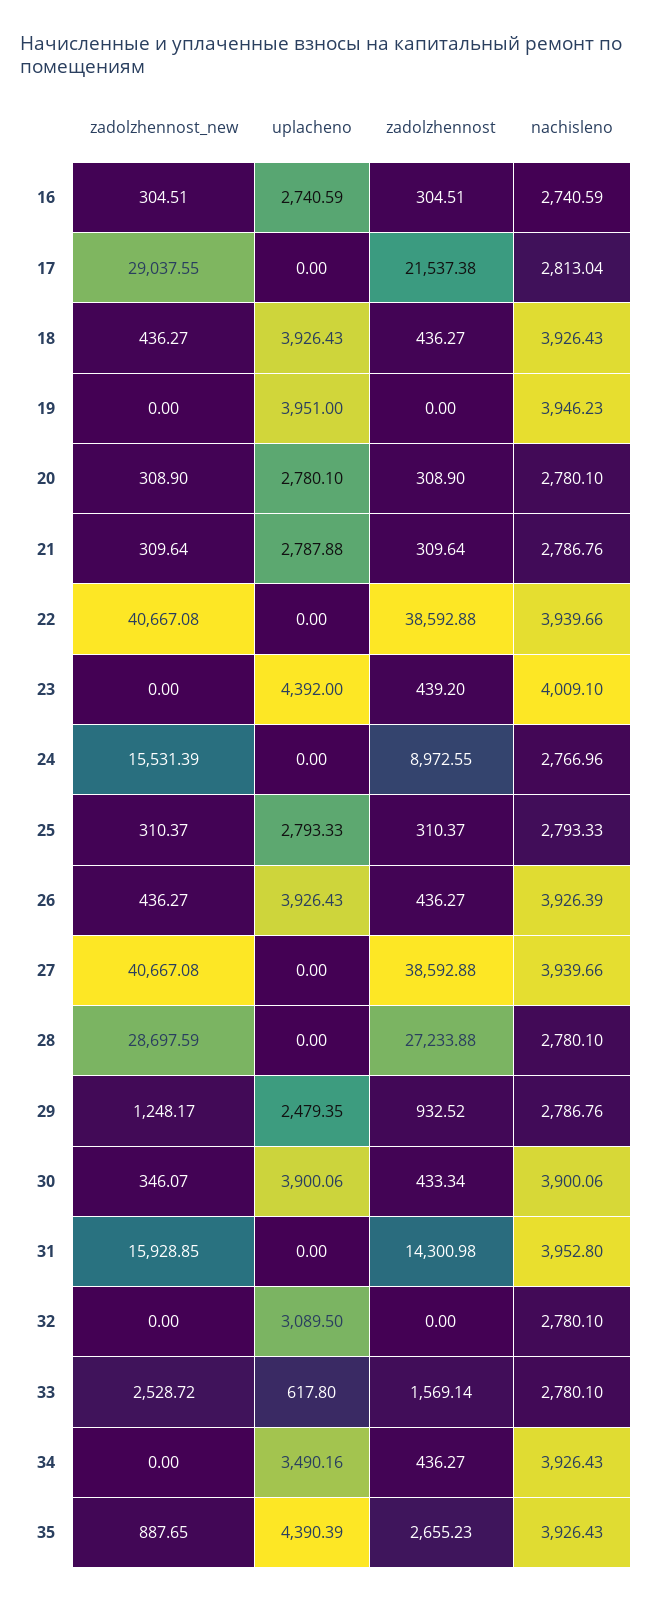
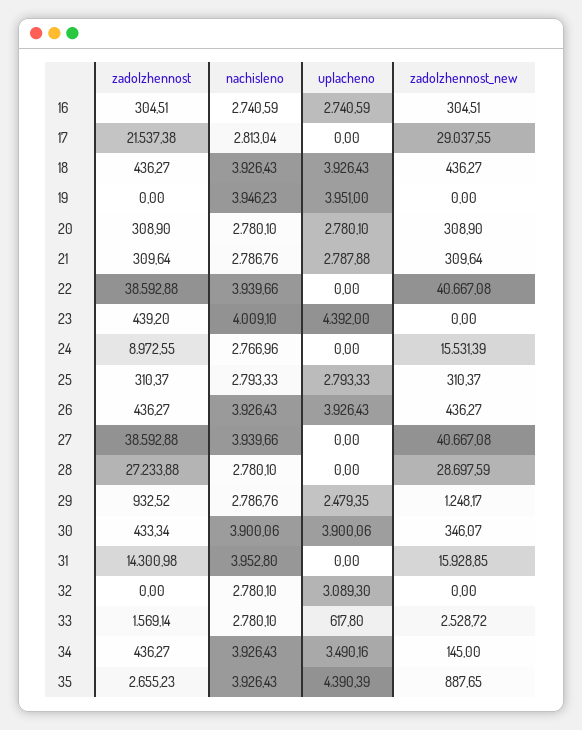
  {
    "zadolzhennost_new": {
      "16": 304.51,
      "17": 29037.55,
      "18": 436.27,
      "19": 0,
      "20": 308.9,
      "21": 309.64,
      "22": 40667.08,
      "23": 0,
      "24": 15531.39,
      "25": 310.37,
      "26": 436.27,
      "27": 40667.08,
      "28": 28697.59,
      "29": 1248.17,
      "30": 346.07,
      "31": 15928.85,
      "32": 0,
      "33": 2528.72,
-     "34": 0,
+     "34": 145,
      "35": 887.65
    },
    "uplacheno": {
      "16": 2740.59,
      "17": 0,
      "18": 3926.43,
      "19": 3951,
      "20": 2780.1,
      "21": 2787.88,
      "22": 0,
      "23": 4392,
      "24": 0,
      "25": 2793.33,
      "26": 3926.43,
      "27": 0,
      "28": 0,
      "29": 2479.35,
      "30": 3900.06,
      "31": 0,
-     "32": 3089.5,
+     "32": 3089.3,
      "33": 617.8,
      "34": 3490.16,
      "35": 4390.39
    },
    "zadolzhennost": {
      "16": 304.51,
      "17": 21537.38,
      "18": 436.27,
      "19": 0,
      "20": 308.9,
      "21": 309.64,
      "22": 38592.88,
      "23": 439.2,
      "24": 8972.55,
      "25": 310.37,
      "26": 436.27,
      "27": 38592.88,
      "28": 27233.88,
      "29": 932.52,
      "30": 433.34,
      "31": 14300.98,
      "32": 0,
      "33": 1569.14,
      "34": 436.27,
      "35": 2655.23
    },
    "nachisleno": {
      "16": 2740.59,
      "17": 2813.04,
      "18": 3926.43,
      "19": 3946.23,
      "20": 2780.1,
      "21": 2786.76,
      "22": 3939.66,
      "23": 4009.1,
      "24": 2766.96,
      "25": 2793.33,
-     "26": 3926.39,
+     "26": 3926.43,
      "27": 3939.66,
      "28": 2780.1,
      "29": 2786.76,
      "30": 3900.06,
      "31": 3952.8,
      "32": 2780.1,
      "33": 2780.1,
      "34": 3926.43,
      "35": 3926.43
    }
  }

